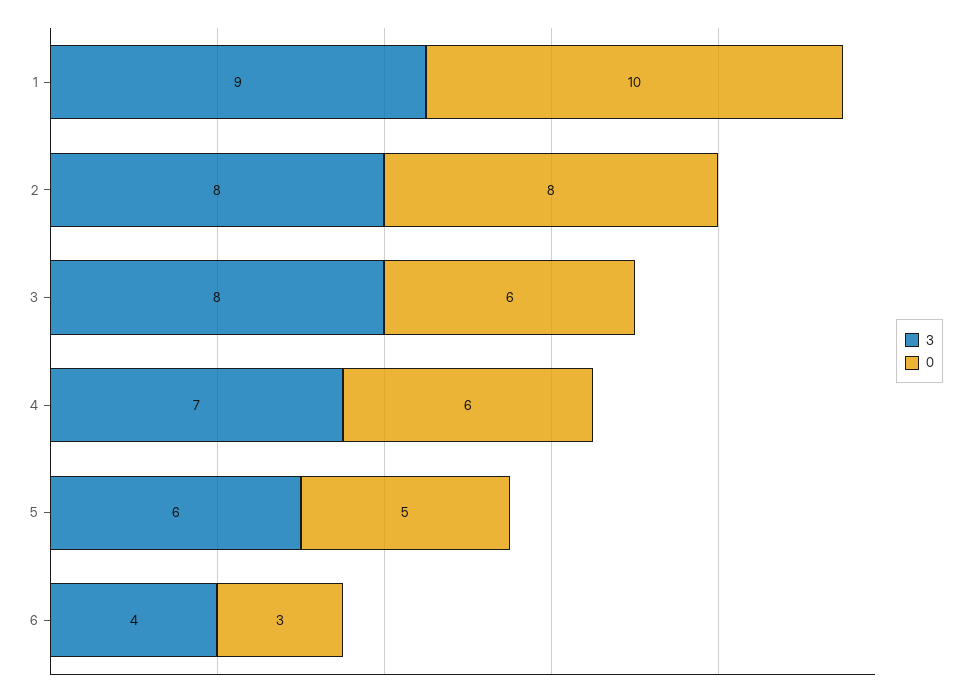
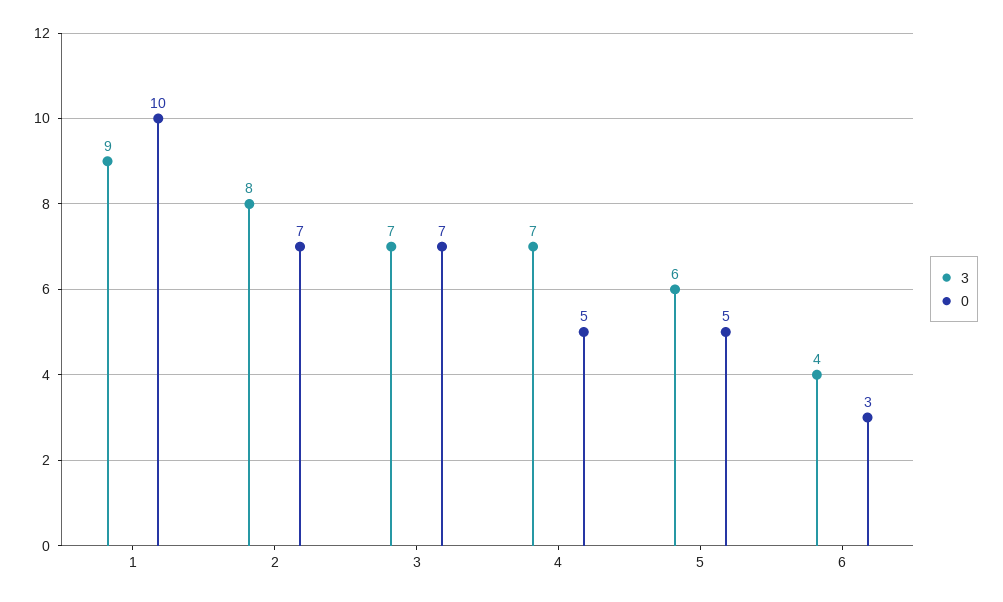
  {
    "3": {
      "1": 9,
      "2": 8,
-     "3": 8,
+     "3": 7,
      "4": 7,
      "5": 6,
      "6": 4
    },
    "0": {
      "1": 10,
-     "2": 8,
+     "2": 7,
-     "3": 6,
+     "3": 7,
-     "4": 6,
+     "4": 5,
      "5": 5,
      "6": 3
    }
  }

